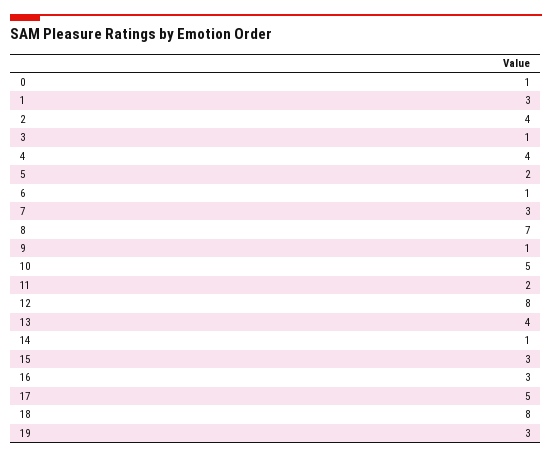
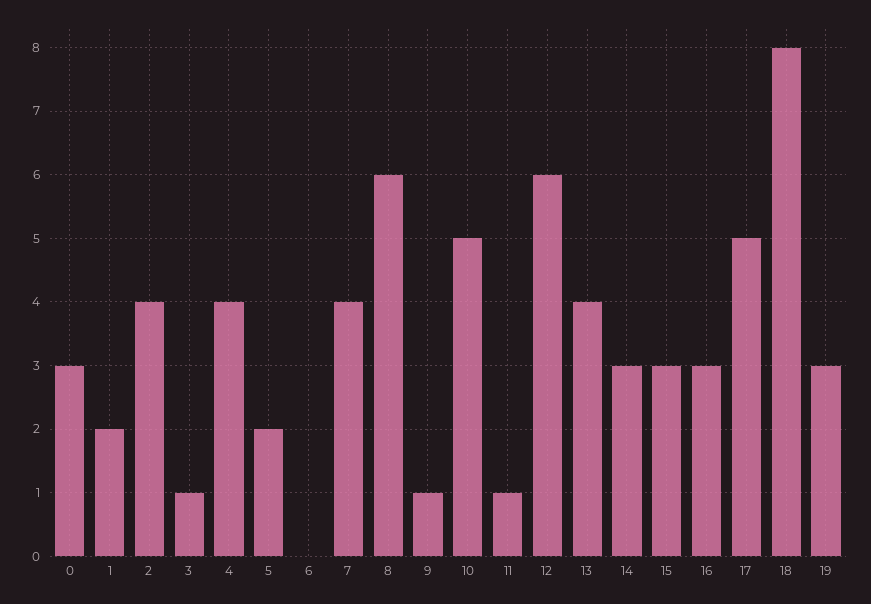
  {
-   "0": 1,
+   "0": 3,
-   "1": 3,
+   "1": 2,
    "2": 4,
    "3": 1,
    "4": 4,
    "5": 2,
-   "6": 1,
+   "6": 0,
-   "7": 3,
+   "7": 4,
-   "8": 7,
+   "8": 6,
    "9": 1,
    "10": 5,
-   "11": 2,
+   "11": 1,
-   "12": 8,
+   "12": 6,
    "13": 4,
-   "14": 1,
+   "14": 3,
    "15": 3,
    "16": 3,
    "17": 5,
    "18": 8,
    "19": 3
  }

